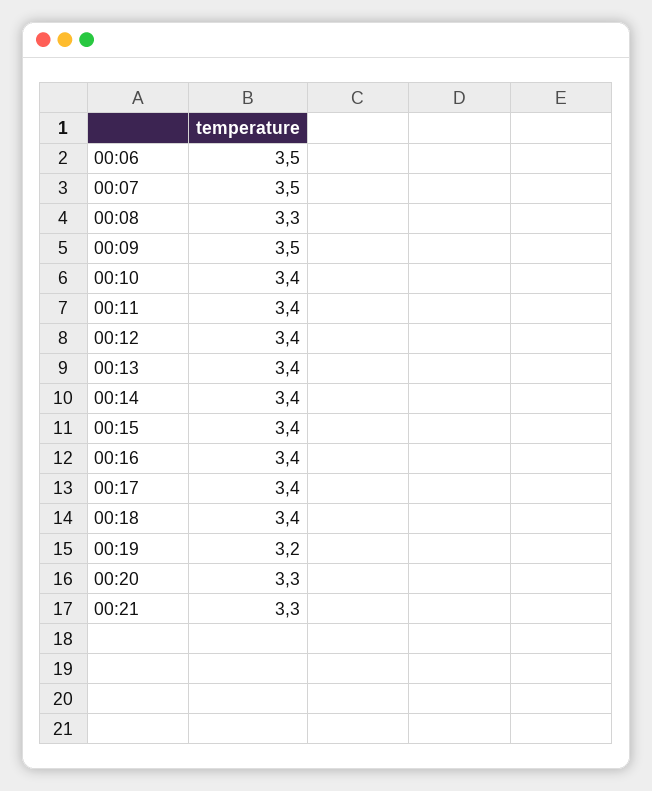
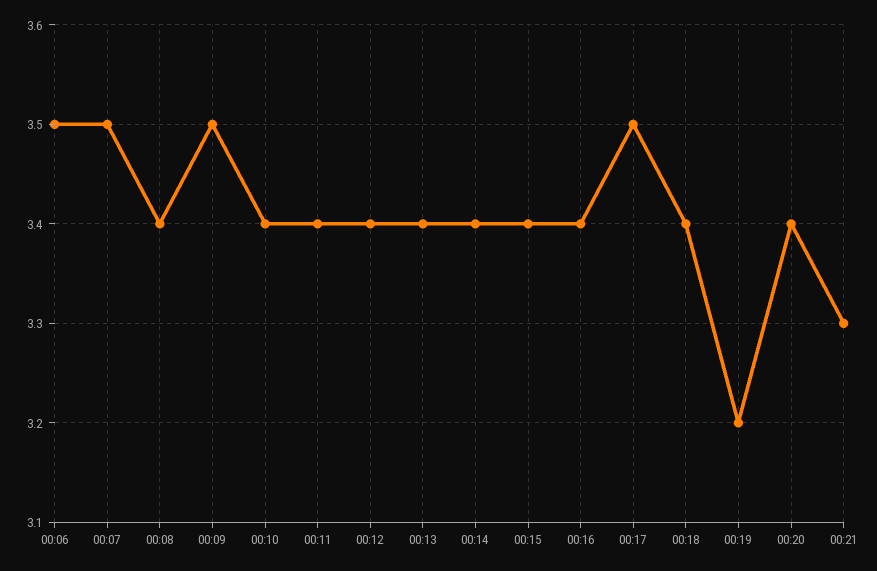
  {
    "00:06": 3.5,
    "00:07": 3.5,
-   "00:08": 3.3,
+   "00:08": 3.4,
    "00:09": 3.5,
    "00:10": 3.4,
    "00:11": 3.4,
    "00:12": 3.4,
    "00:13": 3.4,
    "00:14": 3.4,
    "00:15": 3.4,
    "00:16": 3.4,
-   "00:17": 3.4,
+   "00:17": 3.5,
    "00:18": 3.4,
    "00:19": 3.2,
-   "00:20": 3.3,
+   "00:20": 3.4,
    "00:21": 3.3
  }

